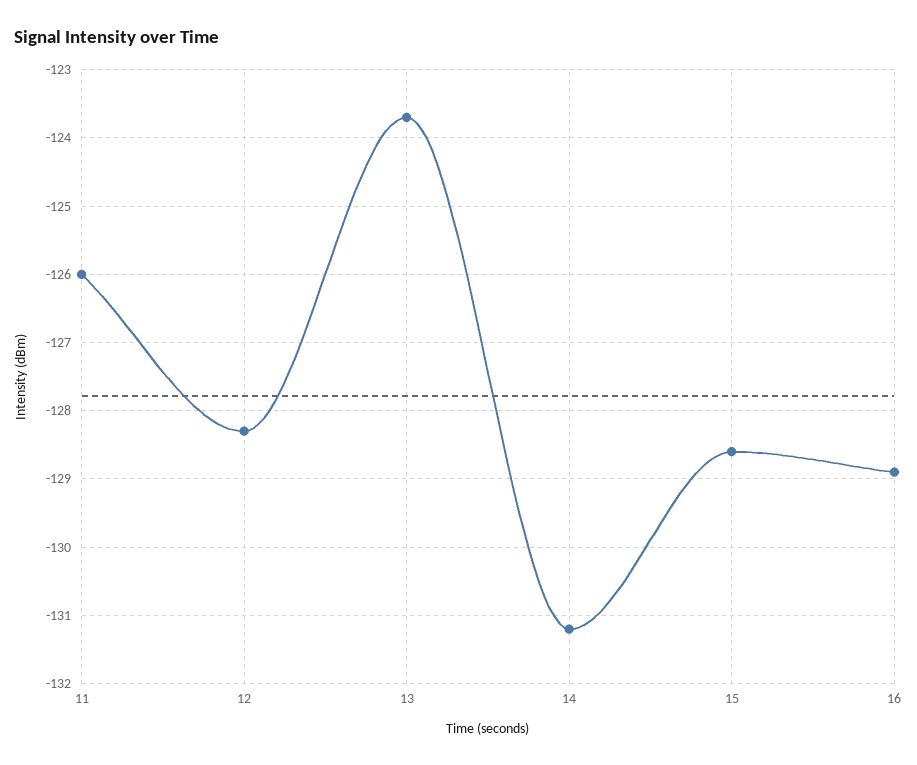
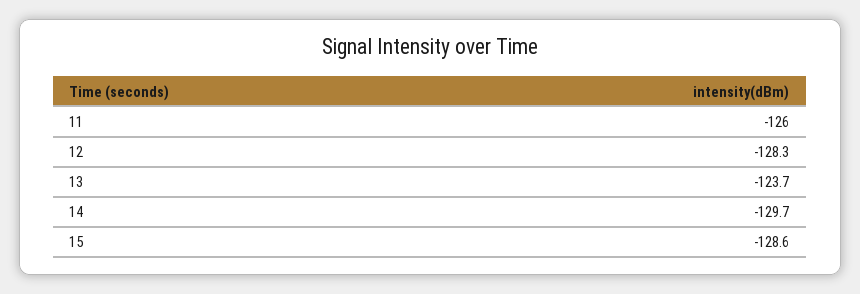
  {
    "11": -126,
    "12": -128.3,
    "13": -123.7,
-   "14": -131.2,
+   "14": -129.7,
-   "15": -128.6,
+   "15": -128.6
-   "16": -128.9
  }

